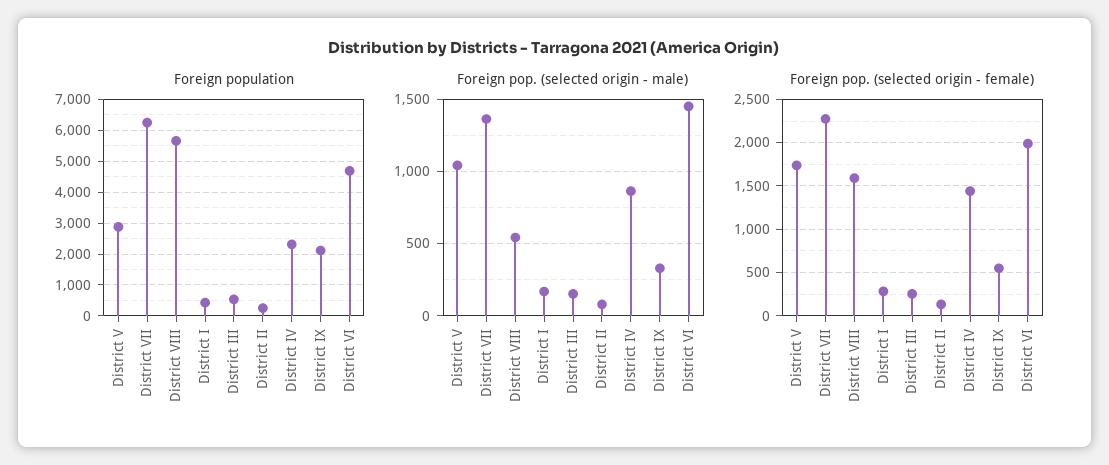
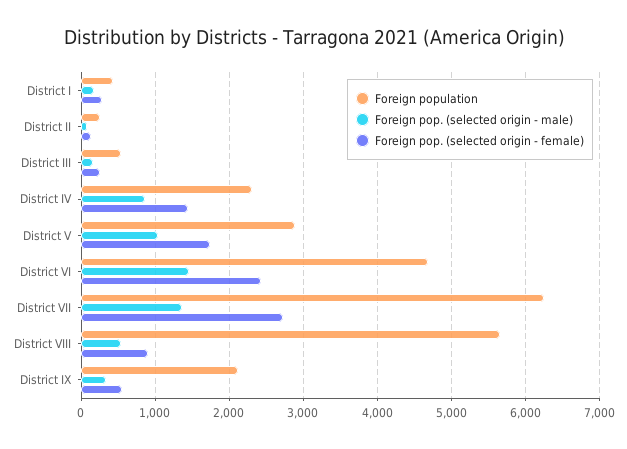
  {
    "Foreign population": {
      "District V": 2900,
      "District VII": 6200,
      "District VIII": 5700,
      "District I": 400,
      "District III": 500,
      "District II": 200,
      "District IV": 2300,
      "District IX": 2100,
      "District VI": 4700
    },
    "Foreign pop. (selected origin - male)": {
      "District V": 1050,
      "District VII": 1350,
      "District VIII": 550,
      "District I": 150,
      "District III": 150,
      "District II": 100,
      "District IV": 850,
      "District IX": 350,
      "District VI": 1450
    },
    "Foreign pop. (selected origin - female)": {
      "District V": 1700,
-     "District VII": 2300,
+     "District VII": 2700,
-     "District VIII": 1600,
+     "District VIII": 900,
      "District I": 300,
      "District III": 300,
      "District II": 100,
      "District IV": 1400,
      "District IX": 600,
-     "District VI": 2000
+     "District VI": 2400
    }
  }

